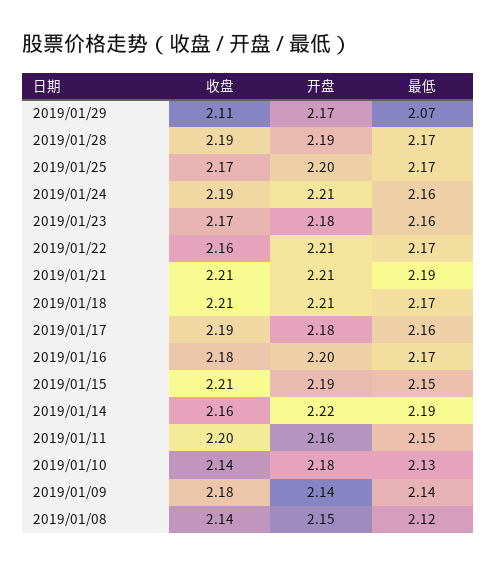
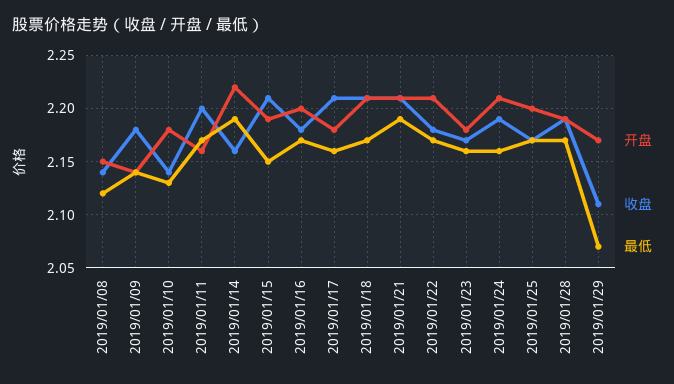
  {
    "收盘": {
      "2019/01/29": 2.11,
      "2019/01/28": 2.19,
      "2019/01/25": 2.17,
      "2019/01/24": 2.19,
      "2019/01/23": 2.17,
-     "2019/01/22": 2.16,
+     "2019/01/22": 2.18,
      "2019/01/21": 2.21,
      "2019/01/18": 2.21,
-     "2019/01/17": 2.19,
+     "2019/01/17": 2.21,
      "2019/01/16": 2.18,
      "2019/01/15": 2.21,
      "2019/01/14": 2.16,
      "2019/01/11": 2.2,
      "2019/01/10": 2.14,
      "2019/01/09": 2.18,
      "2019/01/08": 2.14
    },
    "开盘": {
      "2019/01/29": 2.17,
      "2019/01/28": 2.19,
      "2019/01/25": 2.2,
      "2019/01/24": 2.21,
      "2019/01/23": 2.18,
      "2019/01/22": 2.21,
      "2019/01/21": 2.21,
      "2019/01/18": 2.21,
      "2019/01/17": 2.18,
      "2019/01/16": 2.2,
      "2019/01/15": 2.19,
      "2019/01/14": 2.22,
      "2019/01/11": 2.16,
      "2019/01/10": 2.18,
      "2019/01/09": 2.14,
      "2019/01/08": 2.15
    },
    "最低": {
      "2019/01/29": 2.07,
      "2019/01/28": 2.17,
      "2019/01/25": 2.17,
      "2019/01/24": 2.16,
      "2019/01/23": 2.16,
      "2019/01/22": 2.17,
      "2019/01/21": 2.19,
      "2019/01/18": 2.17,
      "2019/01/17": 2.16,
      "2019/01/16": 2.17,
      "2019/01/15": 2.15,
      "2019/01/14": 2.19,
-     "2019/01/11": 2.15,
+     "2019/01/11": 2.17,
      "2019/01/10": 2.13,
      "2019/01/09": 2.14,
      "2019/01/08": 2.12
    }
  }

